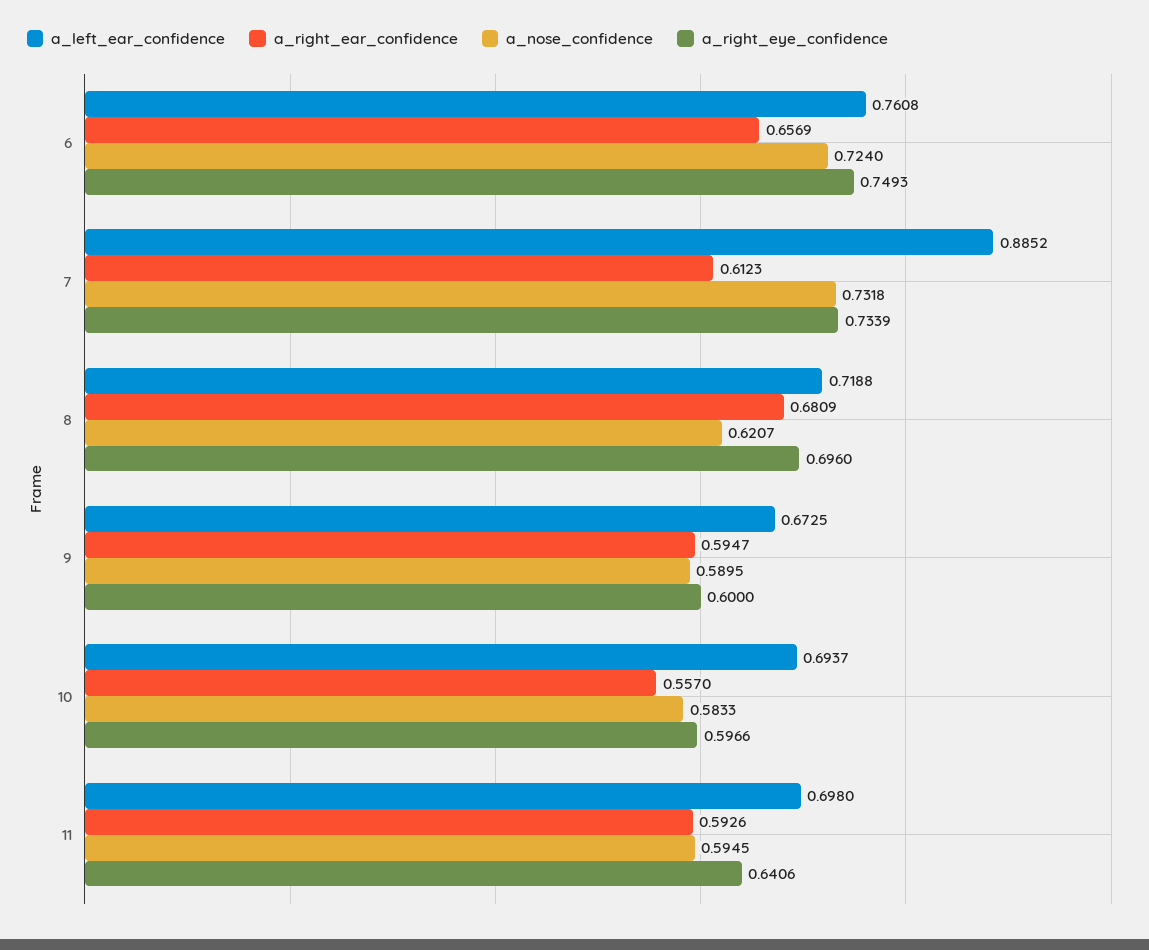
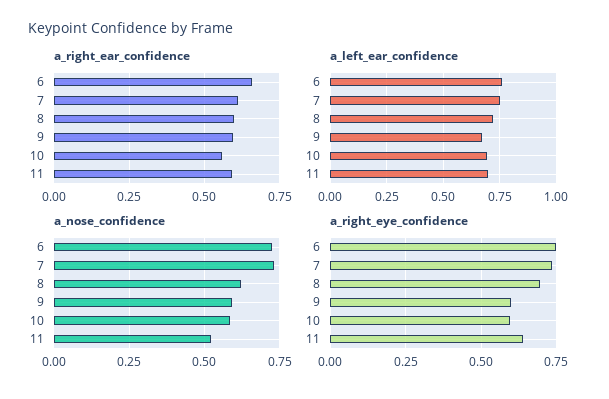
  {
    "a_left_ear_confidence": {
      "6": 0.7608,
-     "7": 0.8852,
+     "7": 0.75,
      "8": 0.7188,
      "9": 0.6725,
      "10": 0.6937,
      "11": 0.698
    },
    "a_right_ear_confidence": {
      "6": 0.6569,
      "7": 0.6123,
-     "8": 0.6809,
+     "8": 0.6,
      "9": 0.5947,
      "10": 0.557,
      "11": 0.5926
    },
    "a_nose_confidence": {
      "6": 0.724,
      "7": 0.7318,
      "8": 0.6207,
      "9": 0.5895,
      "10": 0.5833,
-     "11": 0.5945
+     "11": 0.525
    },
    "a_right_eye_confidence": {
      "6": 0.7493,
      "7": 0.7339,
      "8": 0.696,
      "9": 0.6,
      "10": 0.5966,
      "11": 0.6406
    }
  }

